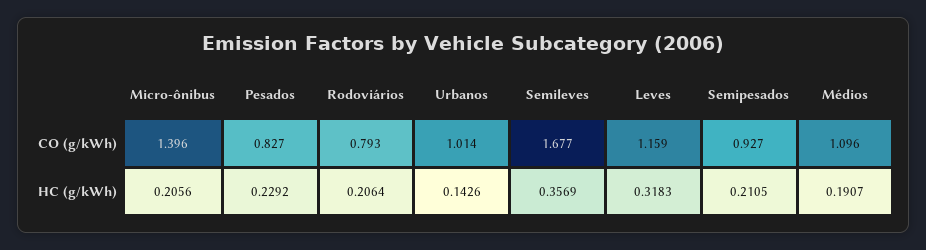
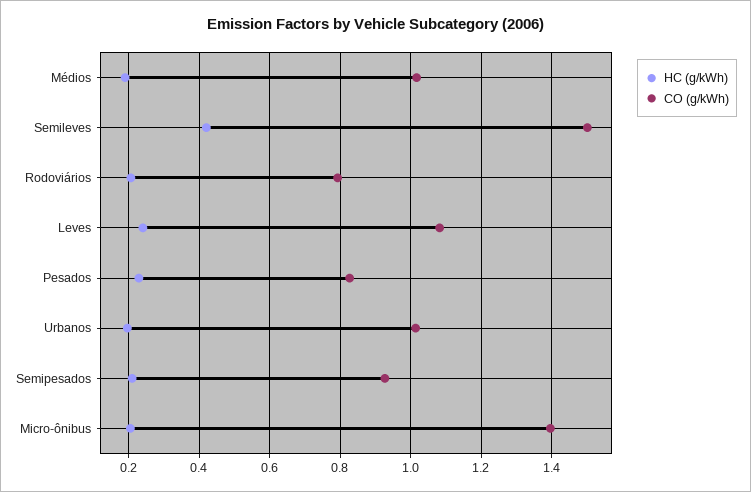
  {
    "CO (g/kWh)": {
      "Micro-ônibus": 1.396,
      "Pesados": 0.827,
      "Rodoviários": 0.793,
      "Urbanos": 1.014,
-     "Semileves": 1.677,
+     "Semileves": 1.5,
-     "Leves": 1.159,
+     "Leves": 1.08,
      "Semipesados": 0.927,
-     "Médios": 1.096
+     "Médios": 1.02
    },
    "HC (g/kWh)": {
      "Micro-ônibus": 0.2056,
      "Pesados": 0.2292,
      "Rodoviários": 0.2064,
-     "Urbanos": 0.1426,
+     "Urbanos": 0.2,
-     "Semileves": 0.3569,
+     "Semileves": 0.42,
-     "Leves": 0.3183,
+     "Leves": 0.24,
      "Semipesados": 0.2105,
      "Médios": 0.1907
    }
  }

